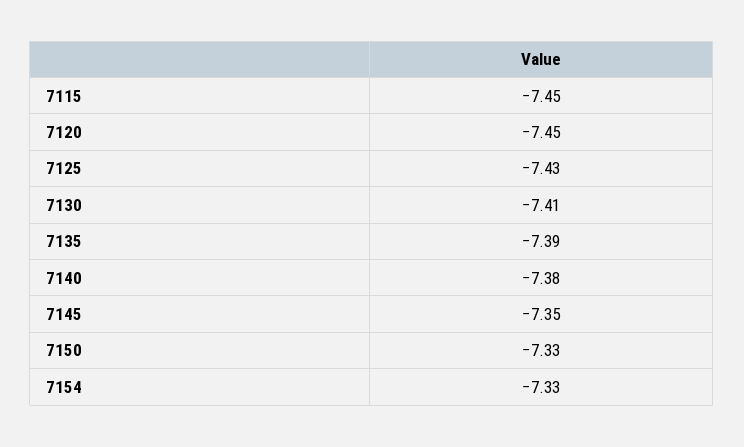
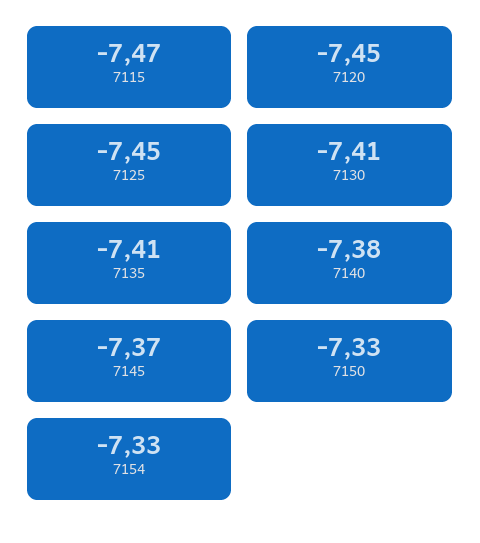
  {
-   "7115": -7.45,
+   "7115": -7.47,
    "7120": -7.45,
-   "7125": -7.43,
+   "7125": -7.45,
    "7130": -7.41,
-   "7135": -7.39,
+   "7135": -7.41,
    "7140": -7.38,
-   "7145": -7.35,
+   "7145": -7.37,
    "7150": -7.33,
    "7154": -7.33
  }

